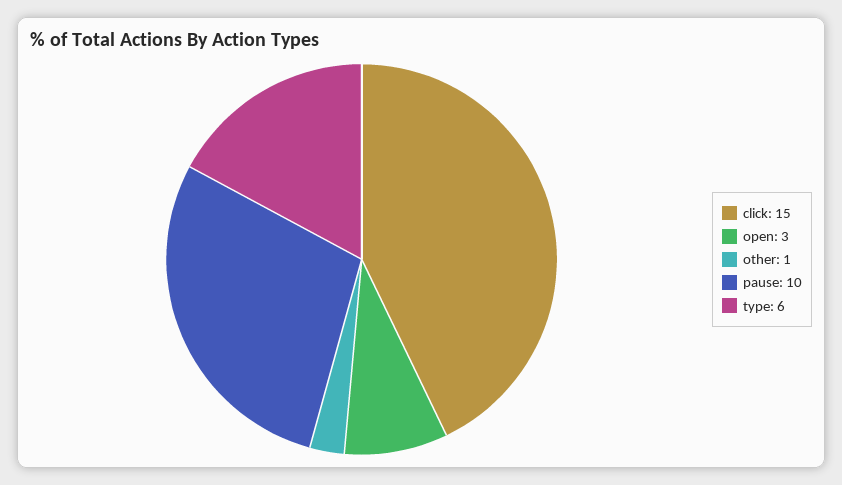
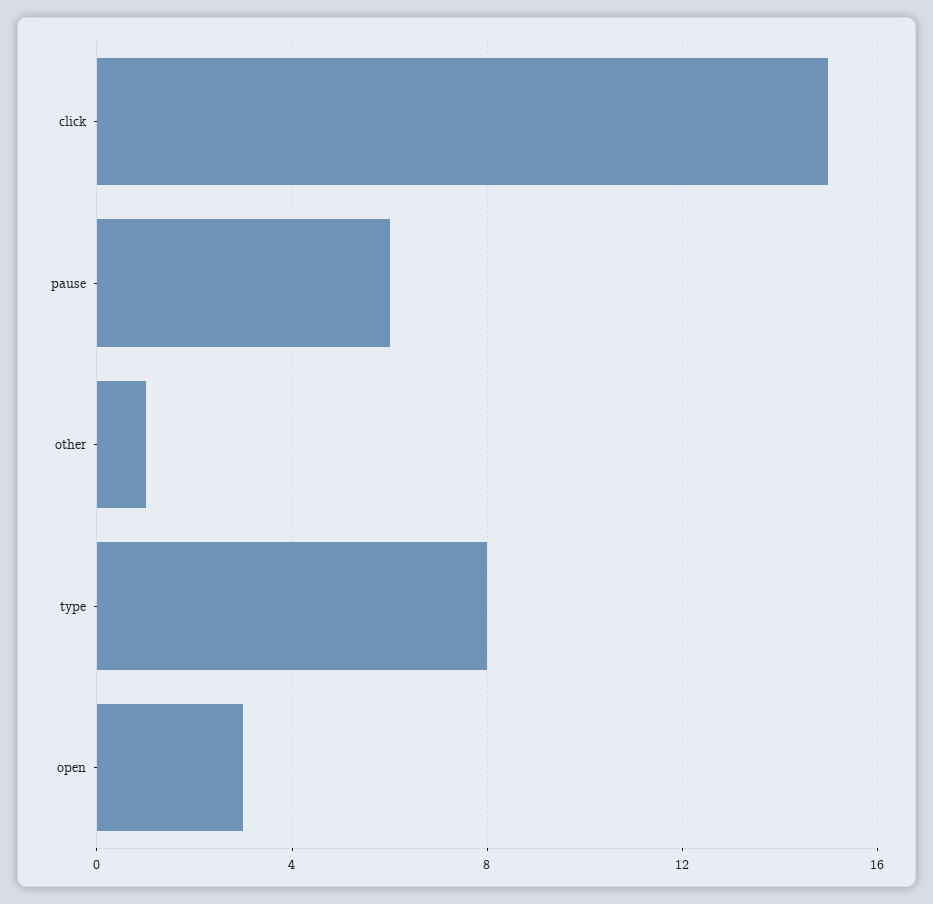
  {
    "click": 15,
    "open": 3,
    "other": 1,
-   "pause": 10,
+   "pause": 6,
-   "type": 6
+   "type": 8
  }

